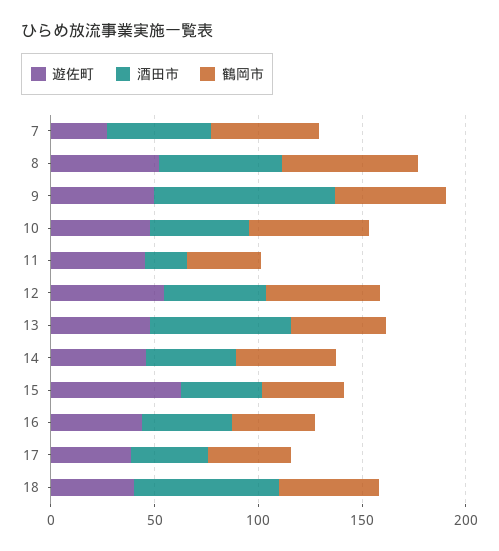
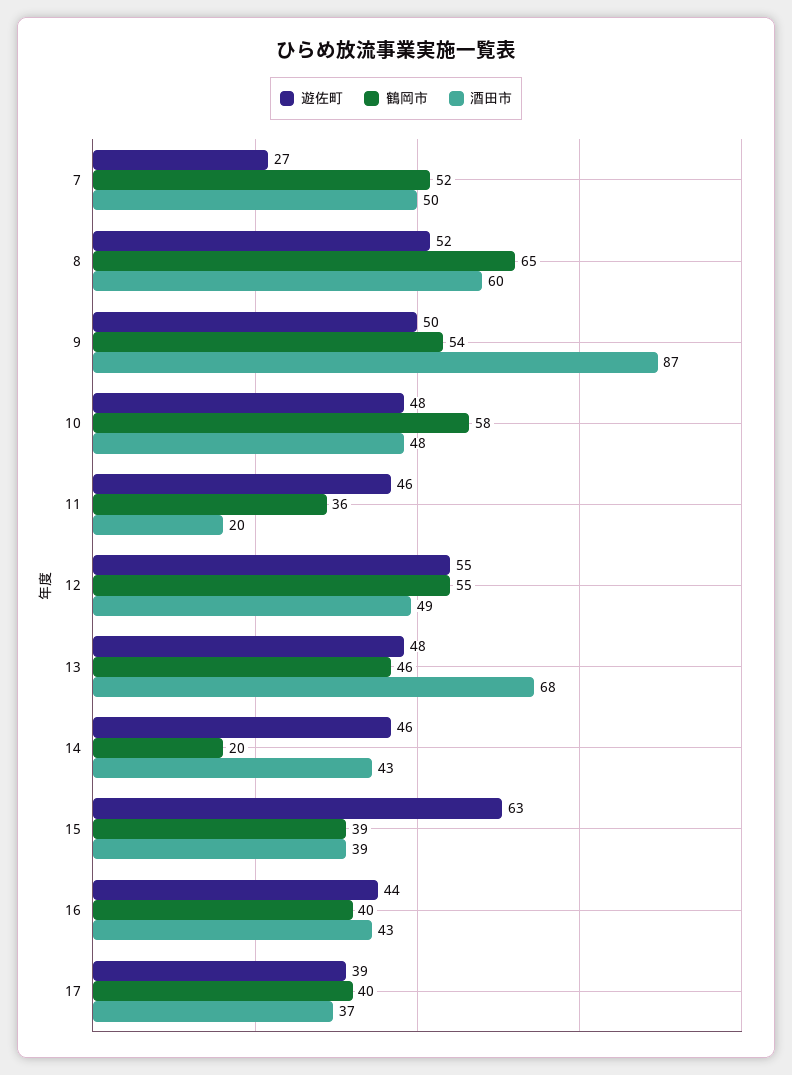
  {
    "遊佐町": {
      "7": 27,
      "8": 52,
      "9": 50,
      "10": 48,
      "11": 46,
      "12": 55,
      "13": 48,
      "14": 46,
      "15": 63,
      "16": 44,
-     "17": 39,
+     "17": 39
-     "18": 40
    },
    "酒田市": {
      "7": 50,
      "8": 60,
      "9": 87,
      "10": 48,
      "11": 20,
      "12": 49,
      "13": 68,
      "14": 43,
      "15": 39,
      "16": 43,
-     "17": 37,
+     "17": 37
-     "18": 70
    },
    "鶴岡市": {
      "7": 52,
      "8": 65,
      "9": 54,
      "10": 58,
      "11": 36,
      "12": 55,
      "13": 46,
-     "14": 50,
+     "14": 20,
      "15": 39,
      "16": 40,
-     "17": 40,
+     "17": 40
-     "18": 50
    }
  }

